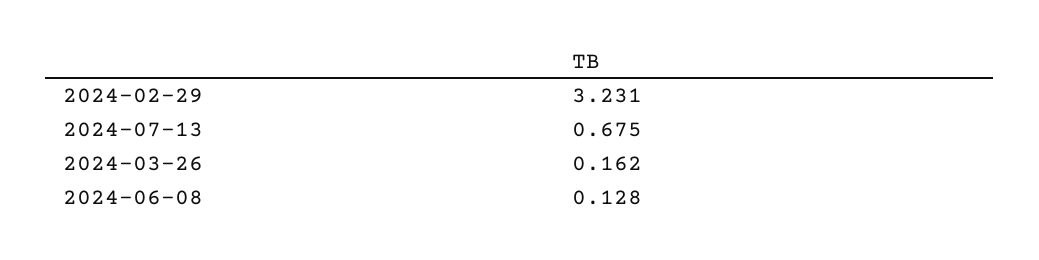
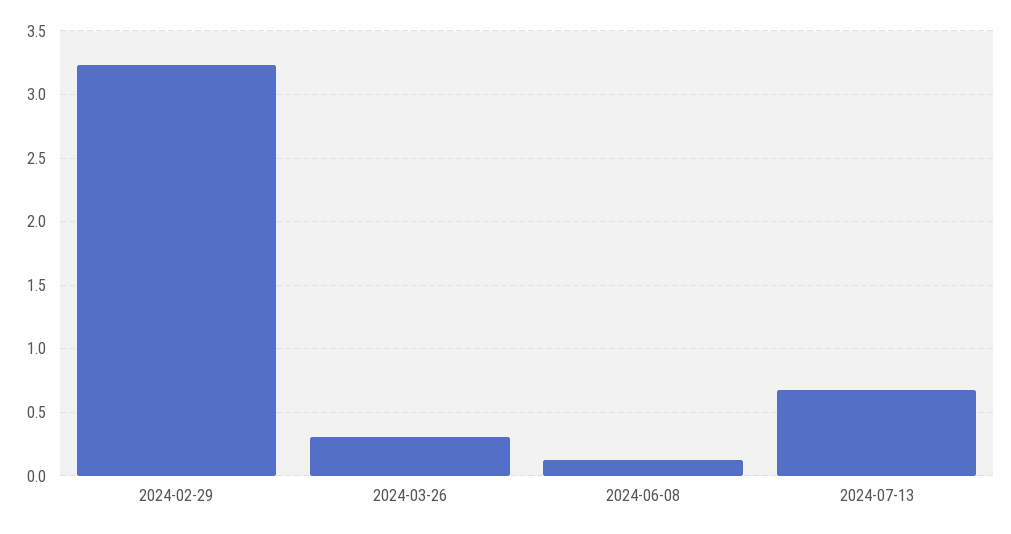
  {
    "2024-02-29": 3.231,
    "2024-07-13": 0.675,
-   "2024-03-26": 0.162,
+   "2024-03-26": 0.3,
    "2024-06-08": 0.128
  }

